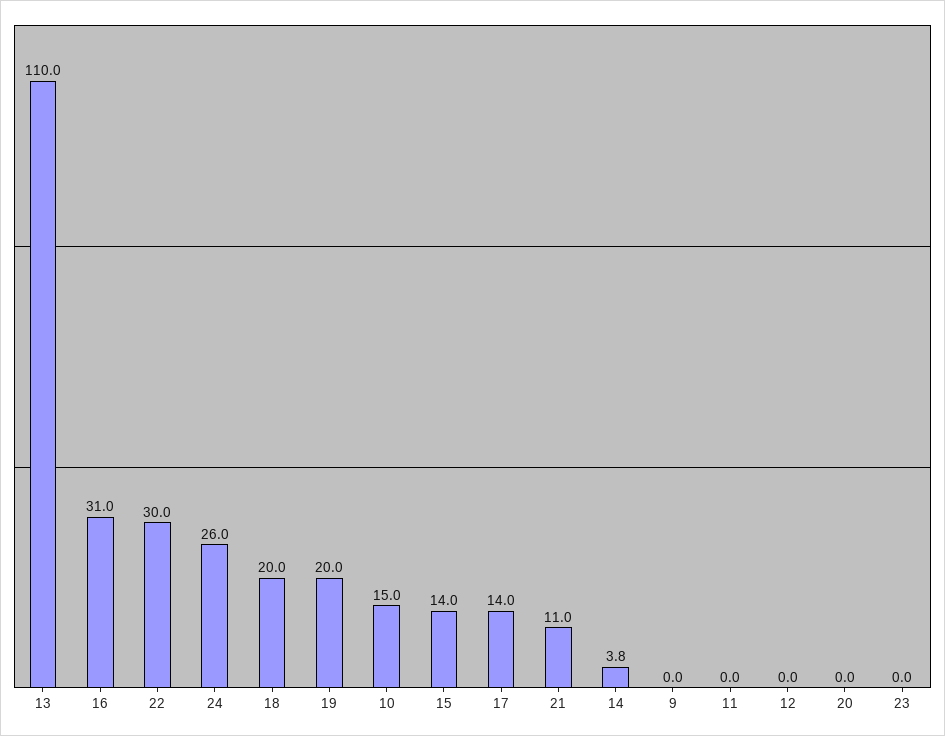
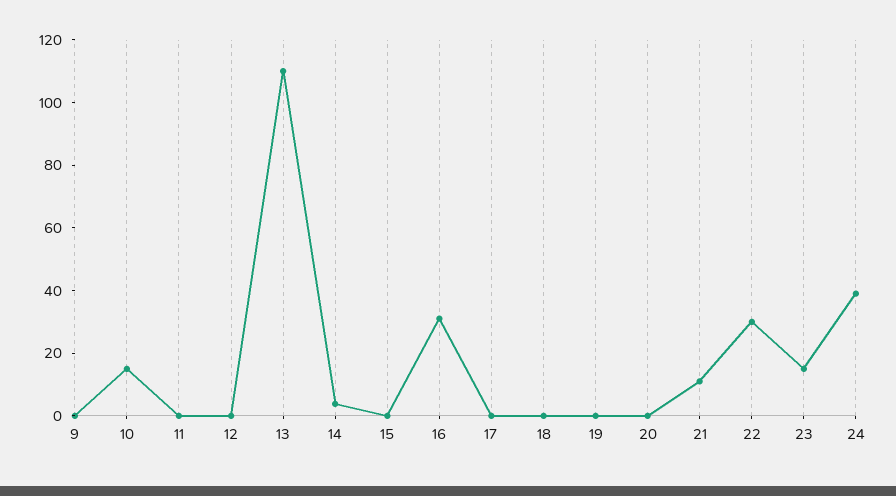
  {
    "13": 110,
    "16": 31,
    "22": 30,
-   "24": 26,
+   "24": 40,
-   "18": 20,
+   "18": 0,
-   "19": 20,
+   "19": 0,
    "10": 15,
-   "15": 14,
+   "15": 0,
-   "17": 14,
+   "17": 0,
    "21": 11,
    "14": 3.8,
    "9": 0,
    "11": 0,
    "12": 0,
    "20": 0,
-   "23": 0
+   "23": 15
  }

